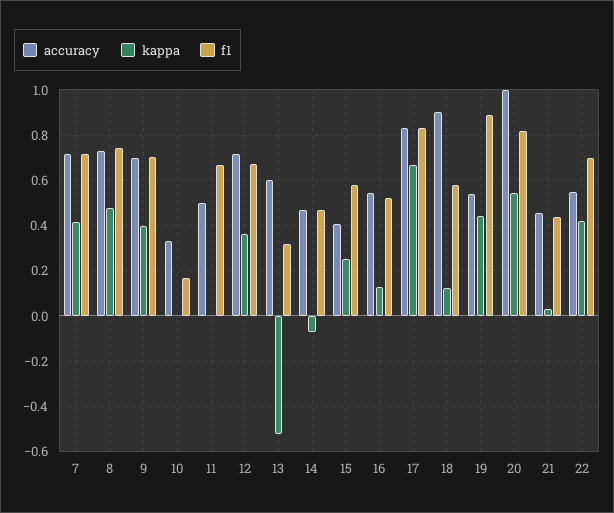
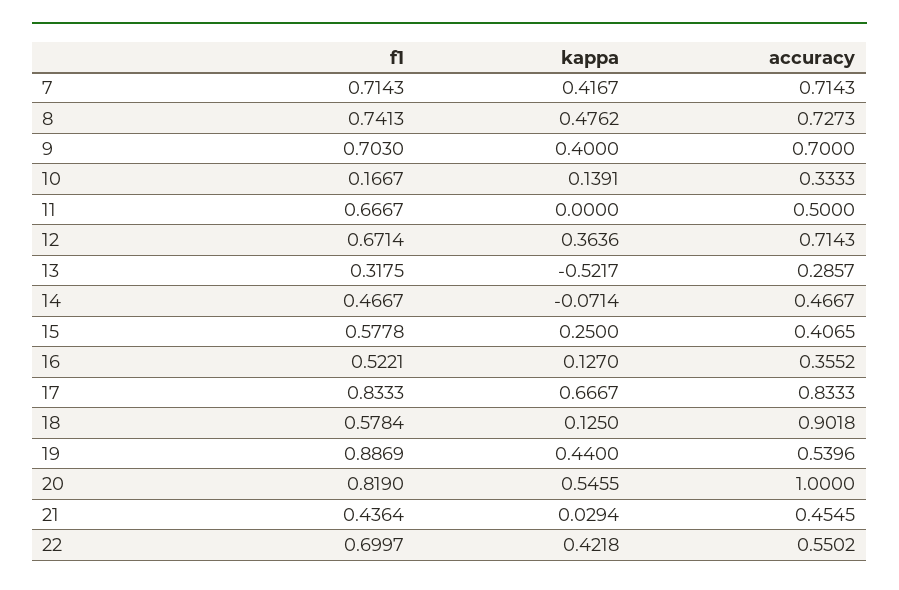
  {
    "accuracy": {
      "7": 0.7143,
      "8": 0.7273,
      "9": 0.7,
      "10": 0.3333,
      "11": 0.5,
      "12": 0.7143,
-     "13": 0.6,
+     "13": 0.2857,
      "14": 0.4667,
      "15": 0.4065,
-     "16": 0.55,
+     "16": 0.3552,
      "17": 0.8333,
      "18": 0.9018,
      "19": 0.5396,
      "20": 1,
      "21": 0.4545,
      "22": 0.5502
    },
    "kappa": {
      "7": 0.4167,
      "8": 0.4762,
      "9": 0.4,
-     "10": 0,
+     "10": 0.1391,
      "11": 0,
      "12": 0.3636,
      "13": -0.5217,
      "14": -0.0714,
      "15": 0.25,
      "16": 0.127,
      "17": 0.6667,
      "18": 0.125,
      "19": 0.44,
      "20": 0.5455,
      "21": 0.0294,
      "22": 0.4218
    },
    "f1": {
      "7": 0.7143,
      "8": 0.7413,
      "9": 0.703,
      "10": 0.1667,
      "11": 0.6667,
      "12": 0.6714,
      "13": 0.3175,
      "14": 0.4667,
      "15": 0.5778,
      "16": 0.5221,
      "17": 0.8333,
      "18": 0.5784,
      "19": 0.8869,
      "20": 0.819,
      "21": 0.4364,
      "22": 0.6997
    }
  }

